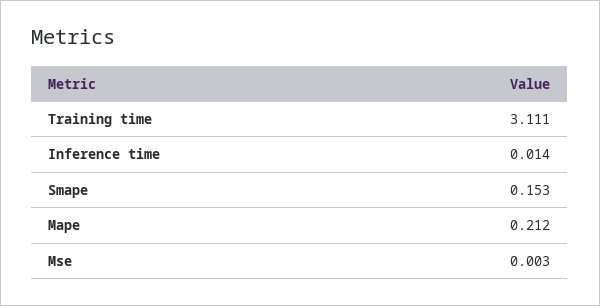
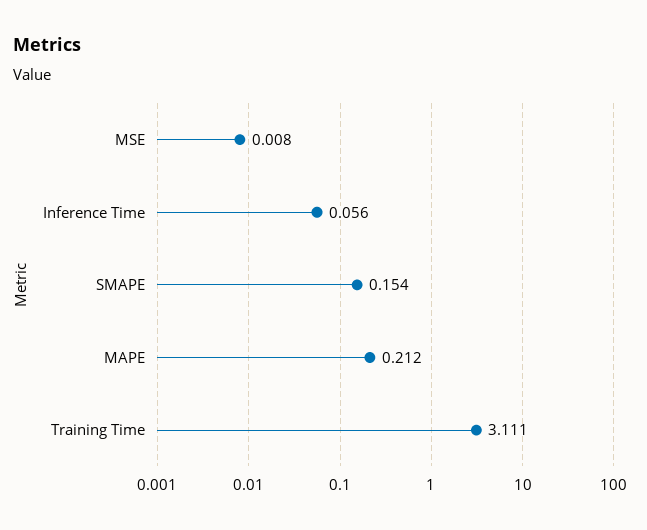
  {
    "Training time": 3.111,
-   "Inference time": 0.014,
+   "Inference time": 0.056,
-   "Smape": 0.153,
+   "Smape": 0.154,
    "Mape": 0.212,
-   "Mse": 0.003
+   "Mse": 0.008
  }

